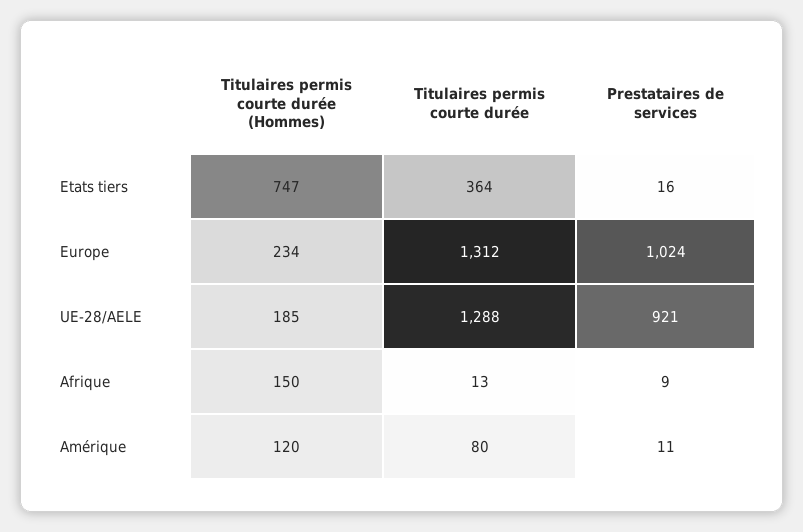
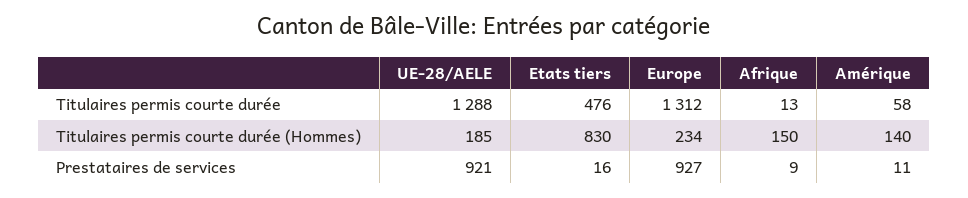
  {
    "Titulaires permis courte durée (Hommes)": {
-     "Etats tiers": 747,
+     "Etats tiers": 830,
      "Europe": 234,
      "UE-28/AELE": 185,
      "Afrique": 150,
-     "Amérique": 120
+     "Amérique": 140
    },
    "Titulaires permis courte durée": {
-     "Etats tiers": 364,
+     "Etats tiers": 476,
      "Europe": 1312,
      "UE-28/AELE": 1288,
      "Afrique": 13,
-     "Amérique": 80
+     "Amérique": 58
    },
    "Prestataires de services": {
      "Etats tiers": 16,
-     "Europe": 1024,
+     "Europe": 927,
      "UE-28/AELE": 921,
      "Afrique": 9,
      "Amérique": 11
    }
  }

